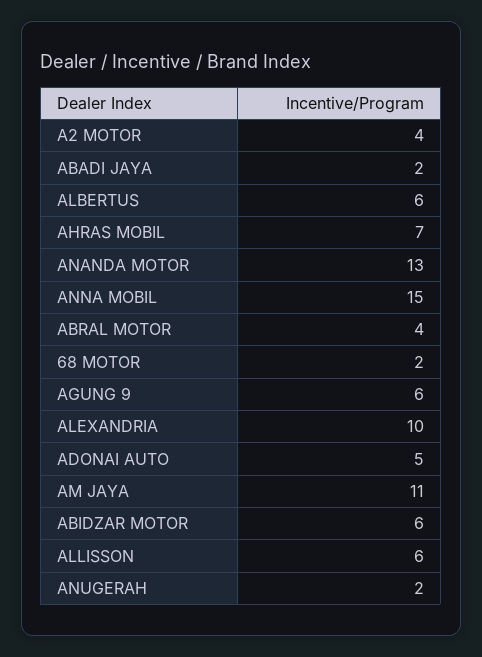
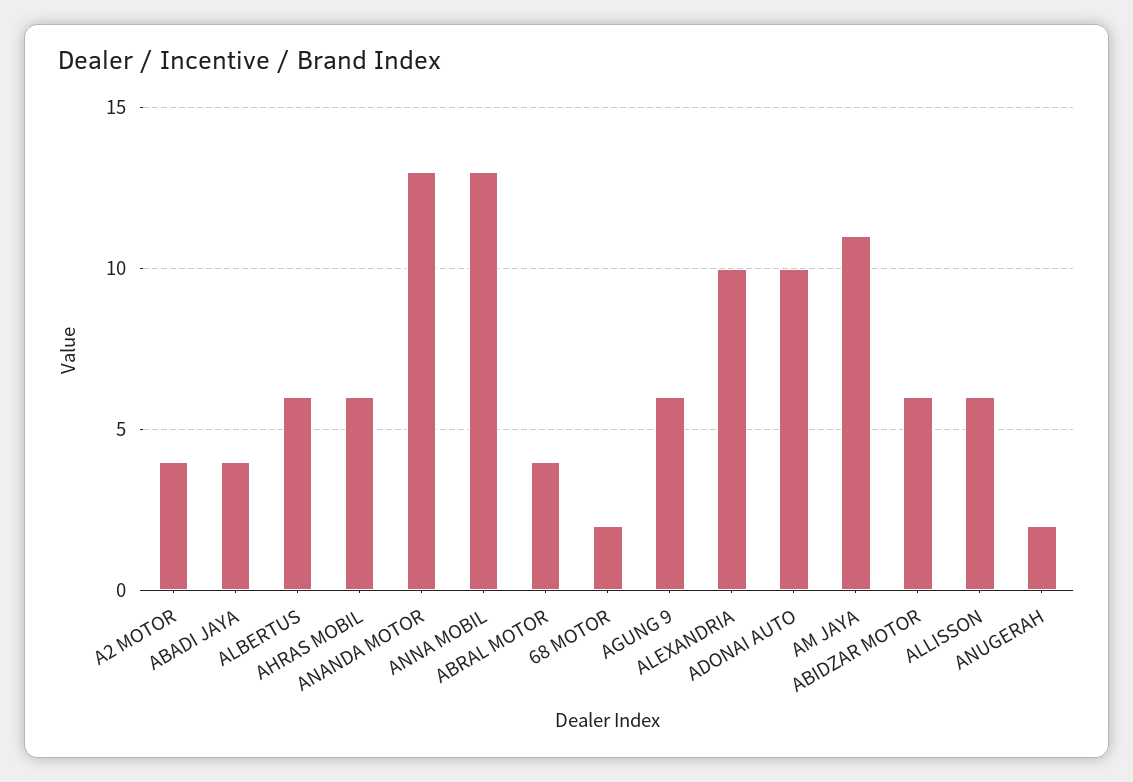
  {
    "A2 MOTOR": 4,
-   "ABADI JAYA": 2,
+   "ABADI JAYA": 4,
    "ALBERTUS": 6,
-   "AHRAS MOBIL": 7,
+   "AHRAS MOBIL": 6,
    "ANANDA MOTOR": 13,
-   "ANNA MOBIL": 15,
+   "ANNA MOBIL": 13,
    "ABRAL MOTOR": 4,
    "68 MOTOR": 2,
    "AGUNG 9": 6,
    "ALEXANDRIA": 10,
-   "ADONAI AUTO": 5,
+   "ADONAI AUTO": 10,
    "AM JAYA": 11,
    "ABIDZAR MOTOR": 6,
    "ALLISSON": 6,
    "ANUGERAH": 2
  }

